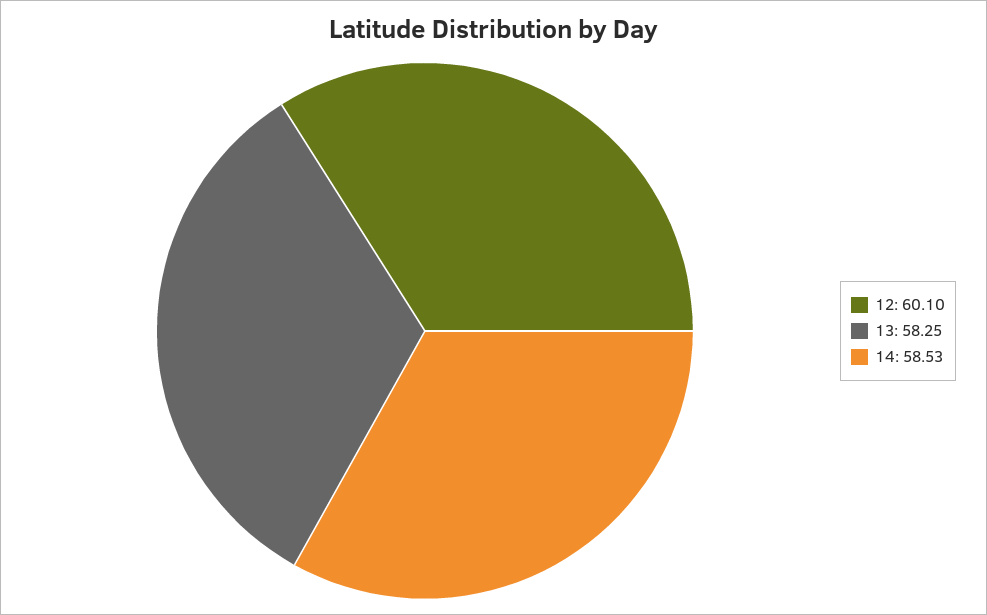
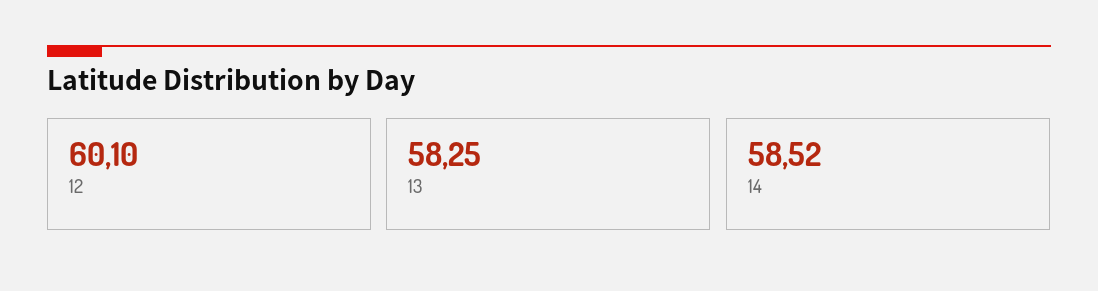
  {
    "12": 60.1,
    "13": 58.25,
-   "14": 58.53
+   "14": 58.52
  }

